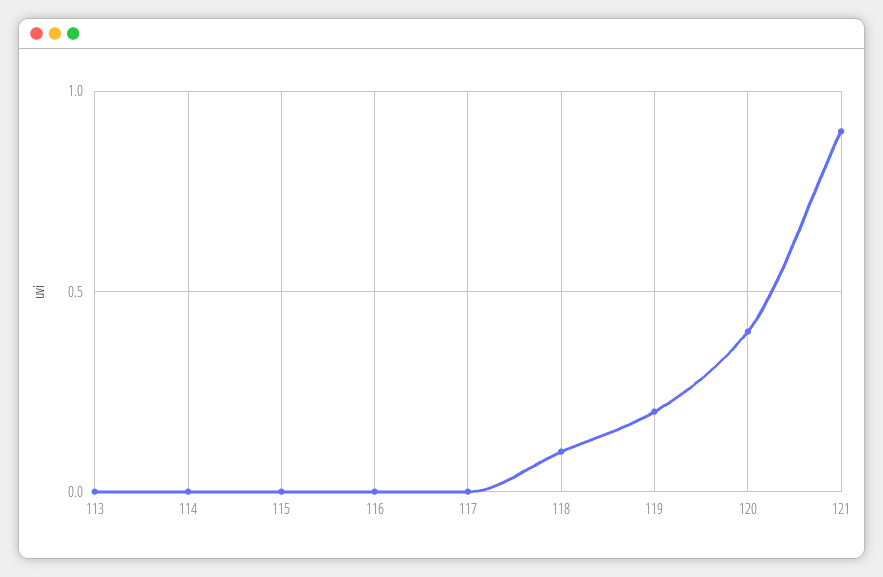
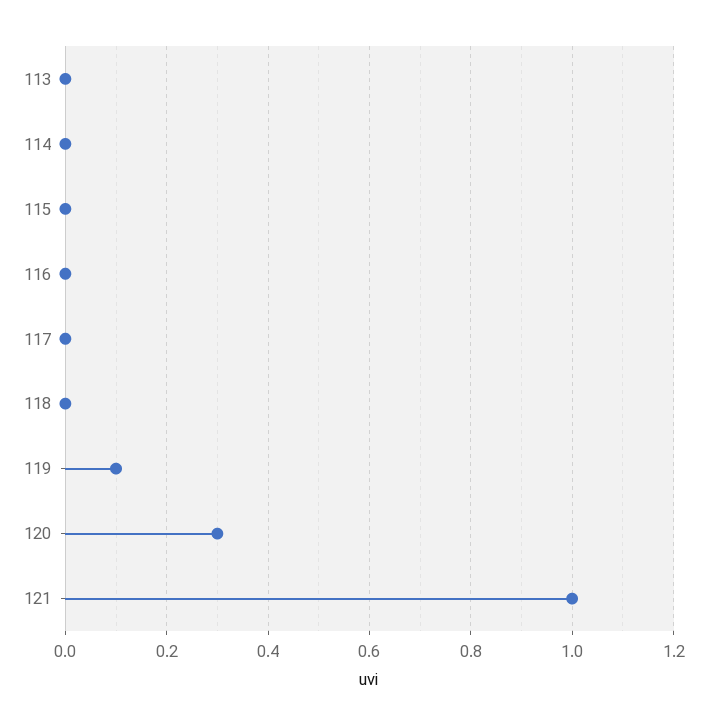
  {
    "113": 0,
    "114": 0,
    "115": 0,
    "116": 0,
    "117": 0,
-   "118": 0.1,
+   "118": 0,
-   "119": 0.2,
+   "119": 0.1,
-   "120": 0.4,
+   "120": 0.3,
-   "121": 0.9
+   "121": 1
  }

